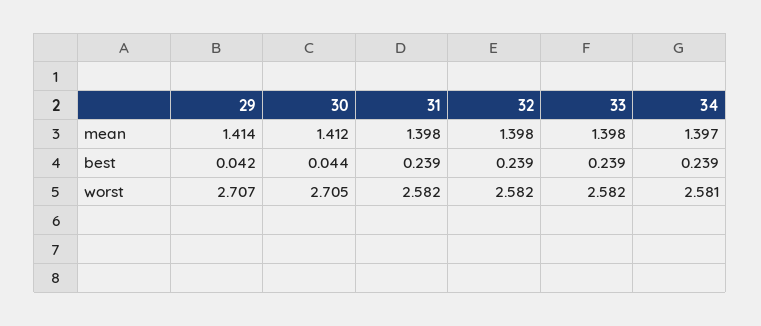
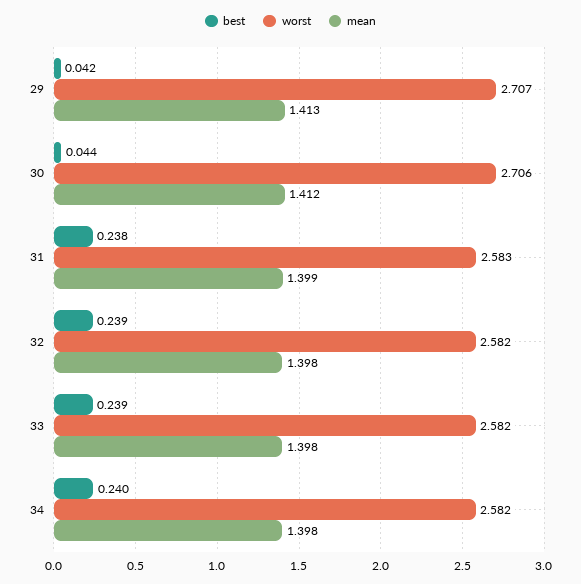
  {
    "mean": {
-     "29": 1.414,
+     "29": 1.413,
      "30": 1.412,
-     "31": 1.398,
+     "31": 1.399,
      "32": 1.398,
      "33": 1.398,
-     "34": 1.397
+     "34": 1.398
    },
    "best": {
      "29": 0.042,
      "30": 0.044,
-     "31": 0.239,
+     "31": 0.238,
      "32": 0.239,
      "33": 0.239,
-     "34": 0.239
+     "34": 0.24
    },
    "worst": {
      "29": 2.707,
-     "30": 2.705,
+     "30": 2.706,
-     "31": 2.582,
+     "31": 2.583,
      "32": 2.582,
      "33": 2.582,
-     "34": 2.581
+     "34": 2.582
    }
  }

